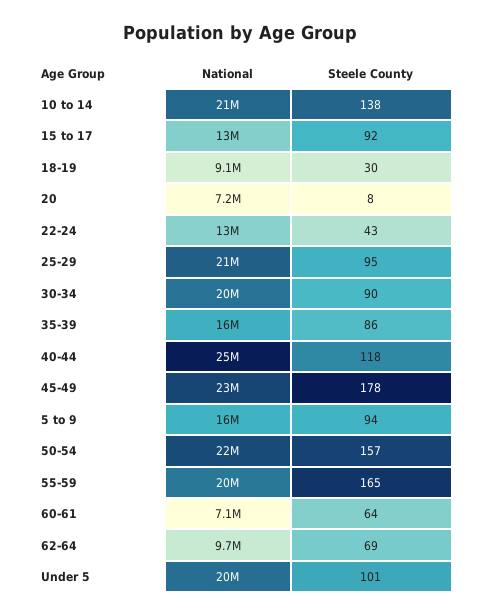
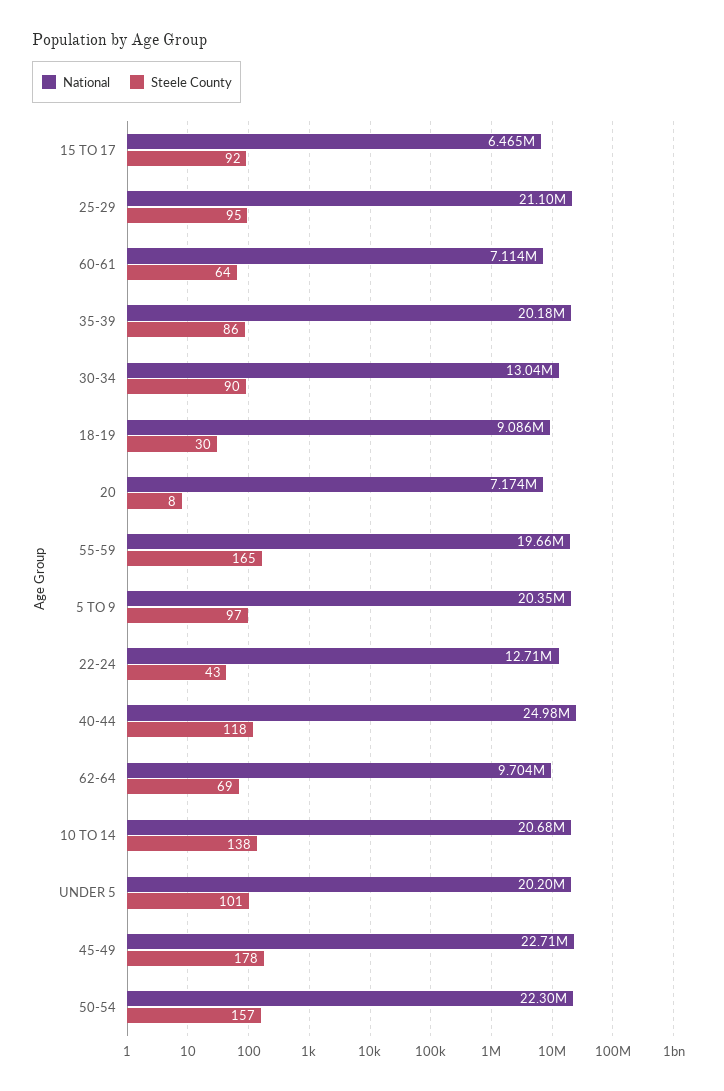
  {
    "National": {
      "10 to 14": 20680000,
-     "15 to 17": 13000000,
+     "15 to 17": 6465000,
      "18-19": 9086000,
      "20": 7174000,
      "22-24": 12710000,
      "25-29": 21100000,
-     "30-34": 20000000,
+     "30-34": 13040000,
-     "35-39": 16000000,
+     "35-39": 20180000,
      "40-44": 24980000,
      "45-49": 22710000,
-     "5 to 9": 16000000,
+     "5 to 9": 20350000,
      "50-54": 22300000,
      "55-59": 19660000,
      "60-61": 7114000,
      "62-64": 9704000,
      "Under 5": 20200000
    },
    "Steele County": {
      "10 to 14": 138,
      "15 to 17": 92,
      "18-19": 30,
      "20": 8,
      "22-24": 43,
      "25-29": 95,
      "30-34": 90,
      "35-39": 86,
      "40-44": 118,
      "45-49": 178,
-     "5 to 9": 94,
+     "5 to 9": 97,
      "50-54": 157,
      "55-59": 165,
      "60-61": 64,
      "62-64": 69,
      "Under 5": 101
    }
  }

